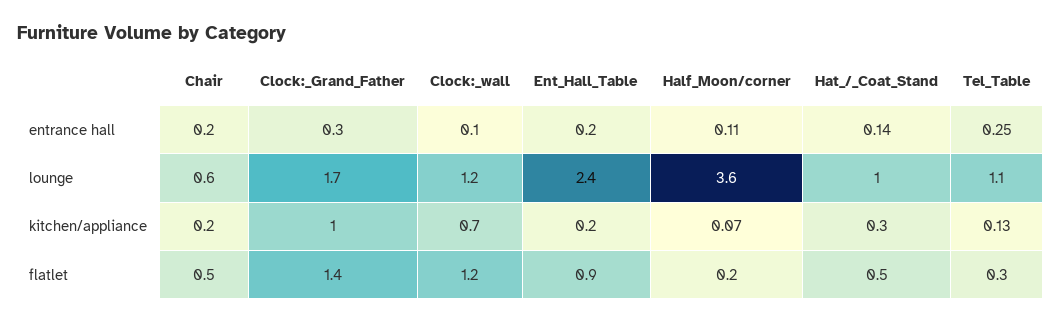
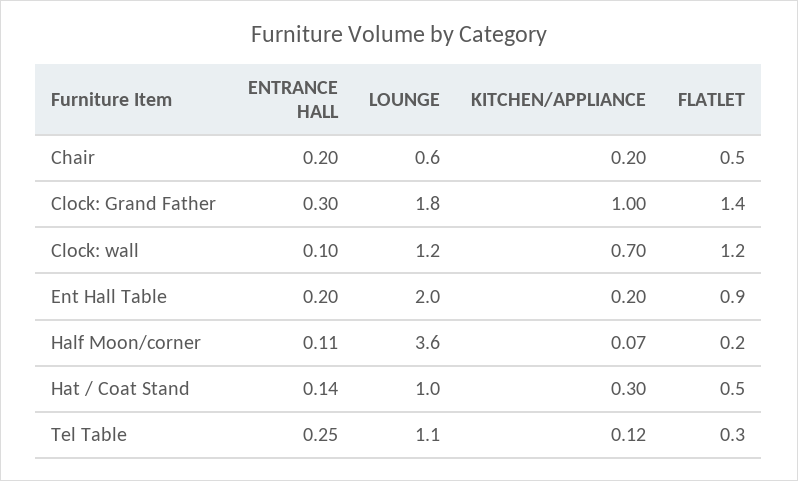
  {
    "Chair": {
      "entrance hall": 0.2,
      "lounge": 0.6,
      "kitchen/appliance": 0.2,
      "flatlet": 0.5
    },
    "Clock:_Grand_Father": {
      "entrance hall": 0.3,
-     "lounge": 1.7,
+     "lounge": 1.8,
      "kitchen/appliance": 1,
      "flatlet": 1.4
    },
    "Clock:_wall": {
      "entrance hall": 0.1,
      "lounge": 1.2,
      "kitchen/appliance": 0.7,
      "flatlet": 1.2
    },
    "Ent_Hall_Table": {
      "entrance hall": 0.2,
-     "lounge": 2.4,
+     "lounge": 2,
      "kitchen/appliance": 0.2,
      "flatlet": 0.9
    },
    "Half_Moon/corner": {
      "entrance hall": 0.11,
      "lounge": 3.6,
      "kitchen/appliance": 0.07,
      "flatlet": 0.2
    },
    "Hat_/_Coat_Stand": {
      "entrance hall": 0.14,
      "lounge": 1,
      "kitchen/appliance": 0.3,
      "flatlet": 0.5
    },
    "Tel_Table": {
      "entrance hall": 0.25,
      "lounge": 1.1,
-     "kitchen/appliance": 0.13,
+     "kitchen/appliance": 0.12,
      "flatlet": 0.3
    }
  }

